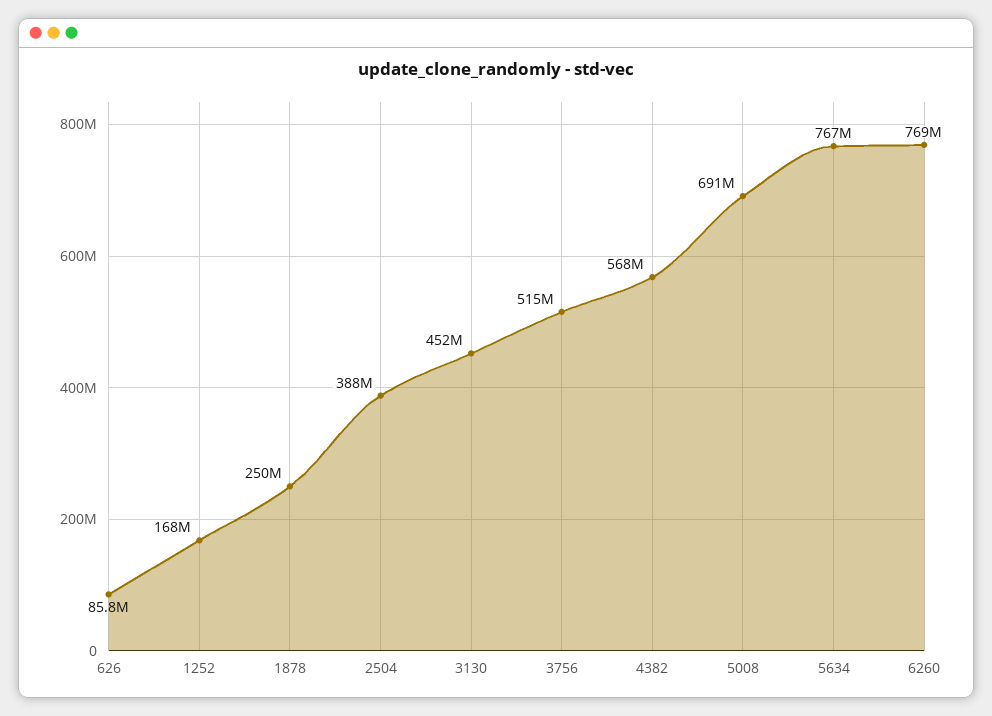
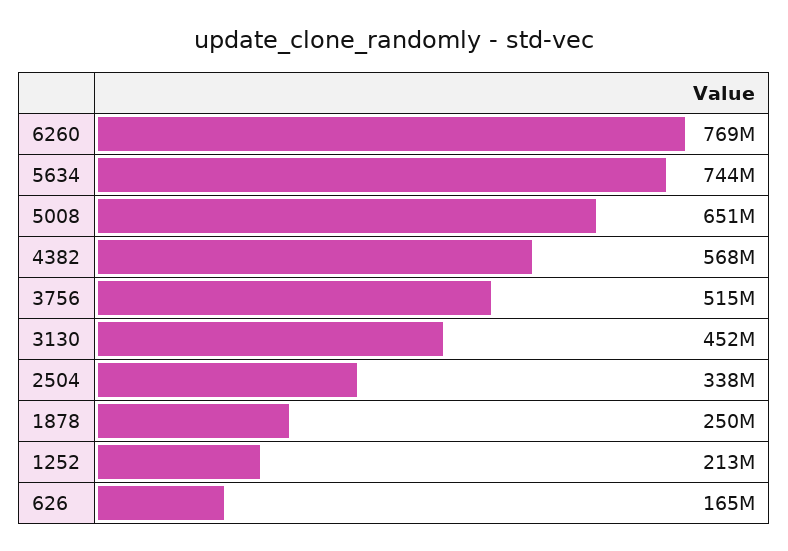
  {
-   "626": 85800000,
+   "626": 165000000,
-   "1252": 168000000,
+   "1252": 213000000,
    "1878": 250000000,
-   "2504": 388000000,
+   "2504": 338000000,
    "3130": 452000000,
    "3756": 515000000,
    "4382": 568000000,
-   "5008": 691000000,
+   "5008": 651000000,
-   "5634": 767000000,
+   "5634": 744000000,
    "6260": 769000000
  }

